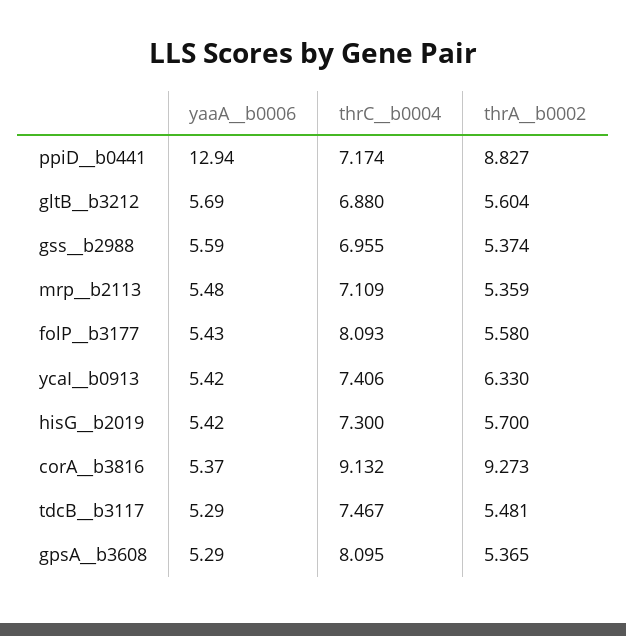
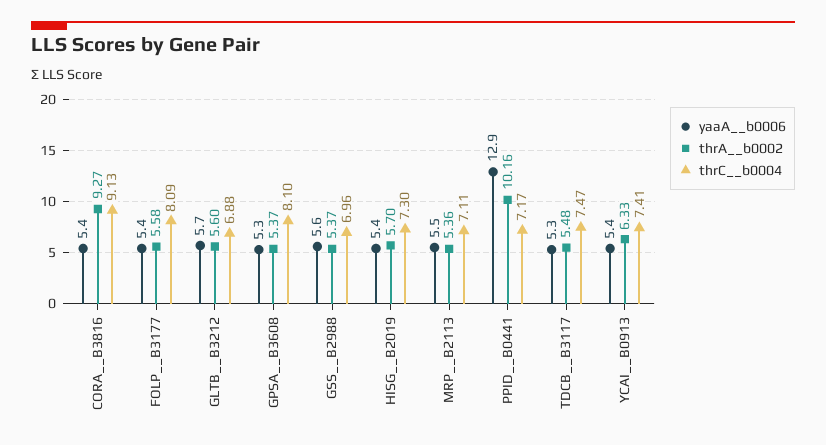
  {
    "yaaA__b0006": {
      "ppiD__b0441": 12.94,
      "gltB__b3212": 5.69,
      "gss__b2988": 5.59,
      "mrp__b2113": 5.48,
      "folP__b3177": 5.43,
      "ycaI__b0913": 5.42,
      "hisG__b2019": 5.42,
      "corA__b3816": 5.37,
      "tdcB__b3117": 5.29,
      "gpsA__b3608": 5.29
    },
    "thrC__b0004": {
      "ppiD__b0441": 7.174,
      "gltB__b3212": 6.88,
      "gss__b2988": 6.955,
      "mrp__b2113": 7.109,
      "folP__b3177": 8.093,
      "ycaI__b0913": 7.406,
      "hisG__b2019": 7.3,
      "corA__b3816": 9.132,
      "tdcB__b3117": 7.467,
      "gpsA__b3608": 8.095
    },
    "thrA__b0002": {
-     "ppiD__b0441": 8.827,
+     "ppiD__b0441": 10.16,
      "gltB__b3212": 5.604,
      "gss__b2988": 5.374,
      "mrp__b2113": 5.359,
      "folP__b3177": 5.58,
      "ycaI__b0913": 6.33,
      "hisG__b2019": 5.7,
      "corA__b3816": 9.273,
      "tdcB__b3117": 5.481,
      "gpsA__b3608": 5.365
    }
  }

